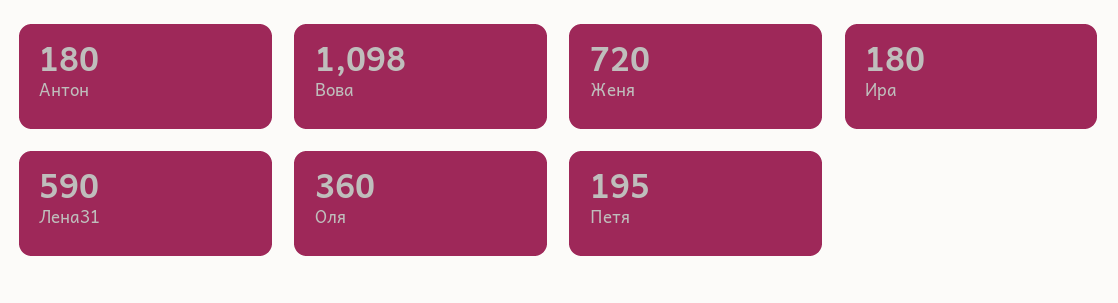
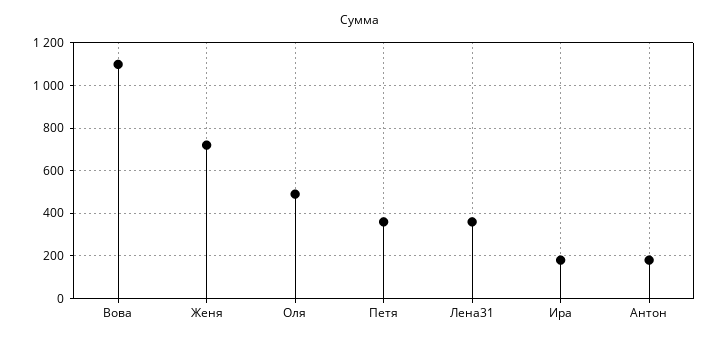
  {
    "Антон": 180,
    "Вова": 1098,
    "Женя": 720,
    "Ира": 180,
-   "Лена31": 590,
+   "Лена31": 350,
-   "Оля": 360,
+   "Оля": 500,
-   "Петя": 195
+   "Петя": 350
  }

